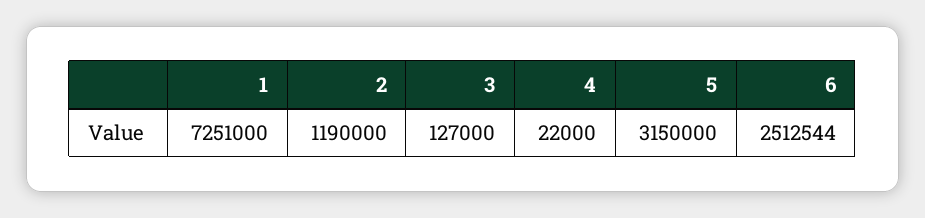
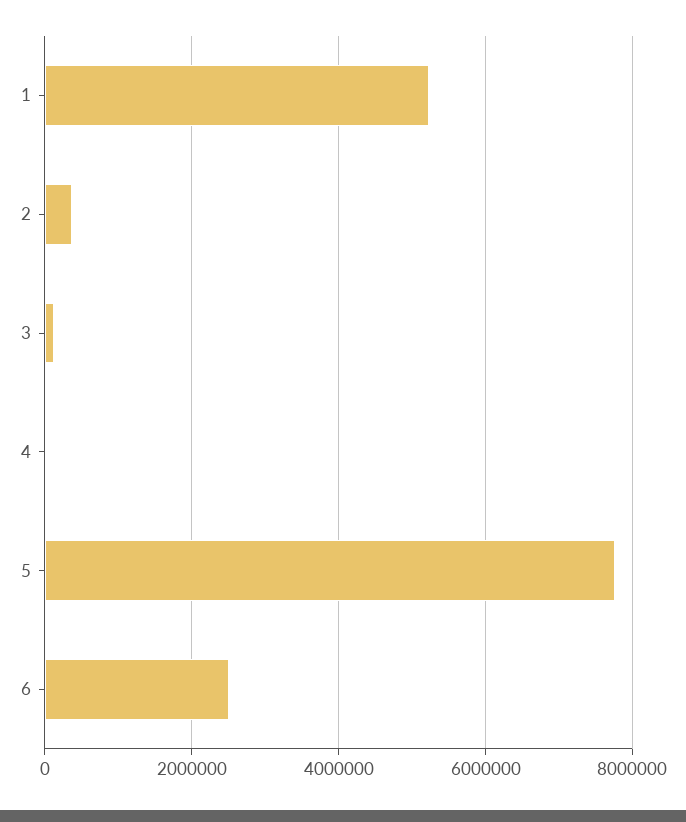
  {
-   "1": 7251000,
+   "1": 5200000,
-   "2": 1190000,
+   "2": 400000,
    "3": 127000,
    "4": 22000,
-   "5": 3150000,
+   "5": 7800000,
    "6": 2512544
  }

